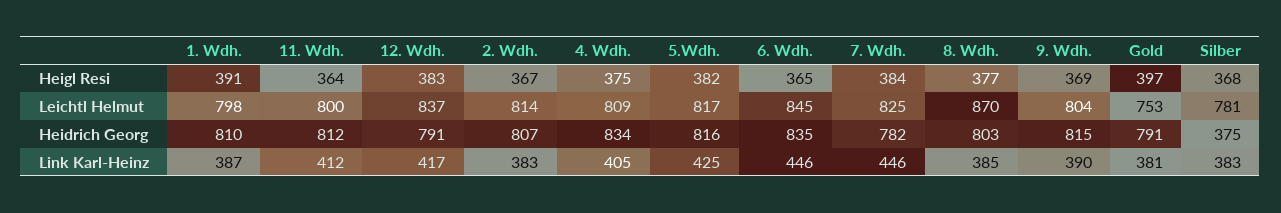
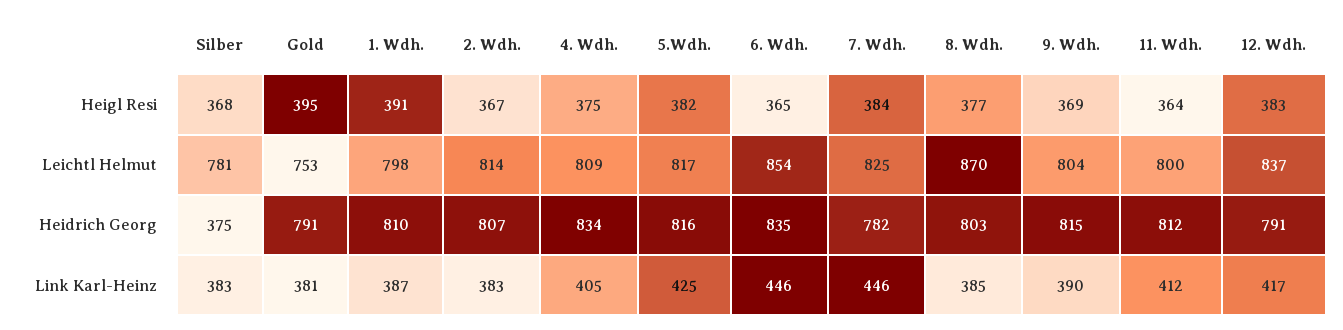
  {
    "1. Wdh.": {
      "Heigl Resi": 391,
      "Leichtl Helmut": 798,
      "Heidrich Georg": 810,
      "Link Karl-Heinz": 387
    },
    "11. Wdh.": {
      "Heigl Resi": 364,
      "Leichtl Helmut": 800,
      "Heidrich Georg": 812,
      "Link Karl-Heinz": 412
    },
    "12. Wdh.": {
      "Heigl Resi": 383,
      "Leichtl Helmut": 837,
      "Heidrich Georg": 791,
      "Link Karl-Heinz": 417
    },
    "2. Wdh.": {
      "Heigl Resi": 367,
      "Leichtl Helmut": 814,
      "Heidrich Georg": 807,
      "Link Karl-Heinz": 383
    },
    "4. Wdh.": {
      "Heigl Resi": 375,
      "Leichtl Helmut": 809,
      "Heidrich Georg": 834,
      "Link Karl-Heinz": 405
    },
    "5.Wdh.": {
      "Heigl Resi": 382,
      "Leichtl Helmut": 817,
      "Heidrich Georg": 816,
      "Link Karl-Heinz": 425
    },
    "6. Wdh.": {
      "Heigl Resi": 365,
-     "Leichtl Helmut": 845,
+     "Leichtl Helmut": 854,
      "Heidrich Georg": 835,
      "Link Karl-Heinz": 446
    },
    "7. Wdh.": {
      "Heigl Resi": 384,
      "Leichtl Helmut": 825,
      "Heidrich Georg": 782,
      "Link Karl-Heinz": 446
    },
    "8. Wdh.": {
      "Heigl Resi": 377,
      "Leichtl Helmut": 870,
      "Heidrich Georg": 803,
      "Link Karl-Heinz": 385
    },
    "9. Wdh.": {
      "Heigl Resi": 369,
      "Leichtl Helmut": 804,
      "Heidrich Georg": 815,
      "Link Karl-Heinz": 390
    },
    "Gold": {
-     "Heigl Resi": 397,
+     "Heigl Resi": 395,
      "Leichtl Helmut": 753,
      "Heidrich Georg": 791,
      "Link Karl-Heinz": 381
    },
    "Silber": {
      "Heigl Resi": 368,
      "Leichtl Helmut": 781,
      "Heidrich Georg": 375,
      "Link Karl-Heinz": 383
    }
  }

